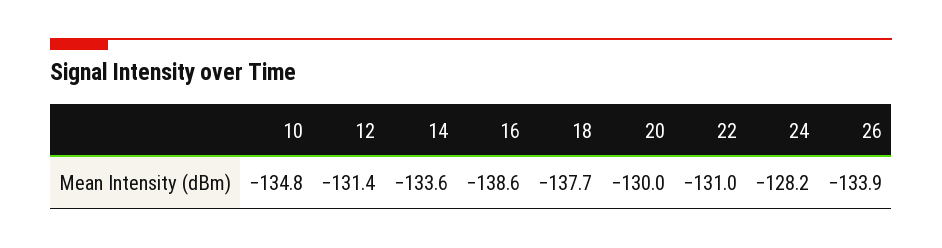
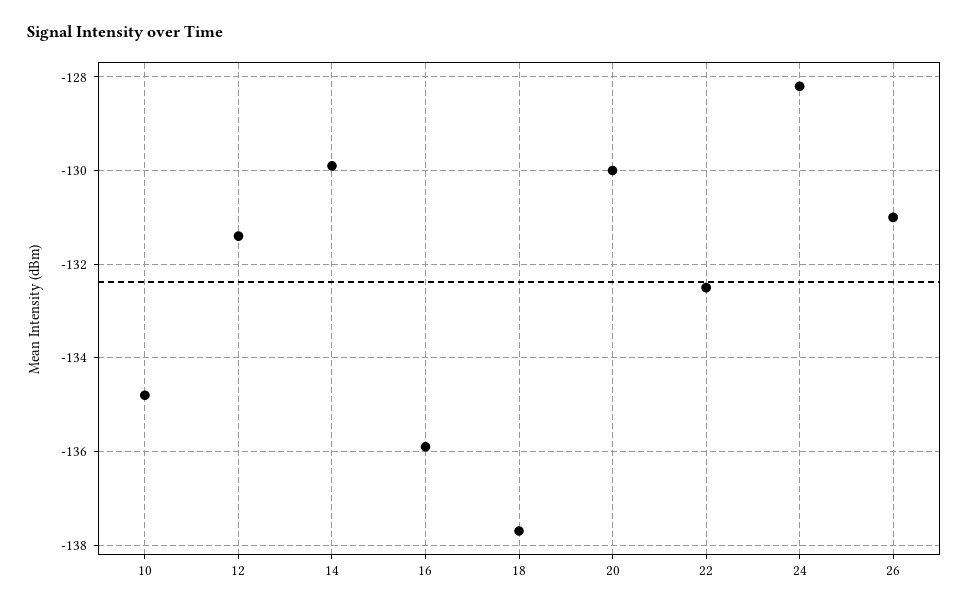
  {
    "10": -134.8,
    "12": -131.4,
-   "14": -133.6,
+   "14": -130,
-   "16": -138.6,
+   "16": -136,
    "18": -137.7,
    "20": -130,
-   "22": -131,
+   "22": -132.5,
    "24": -128.2,
-   "26": -133.9
+   "26": -131
  }

